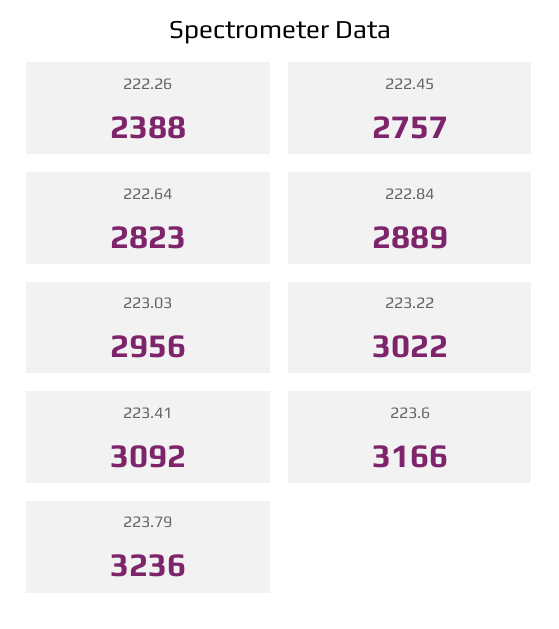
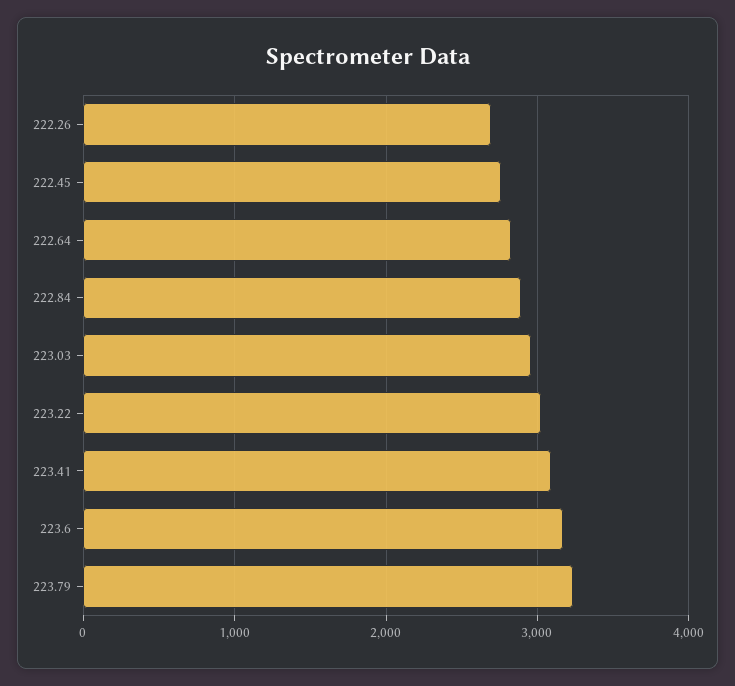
  {
-   "222.26": 2388,
+   "222.26": 2700,
    "222.45": 2757,
    "222.64": 2823,
    "222.84": 2889,
    "223.03": 2956,
    "223.22": 3022,
    "223.41": 3092,
    "223.6": 3166,
    "223.79": 3236
  }

